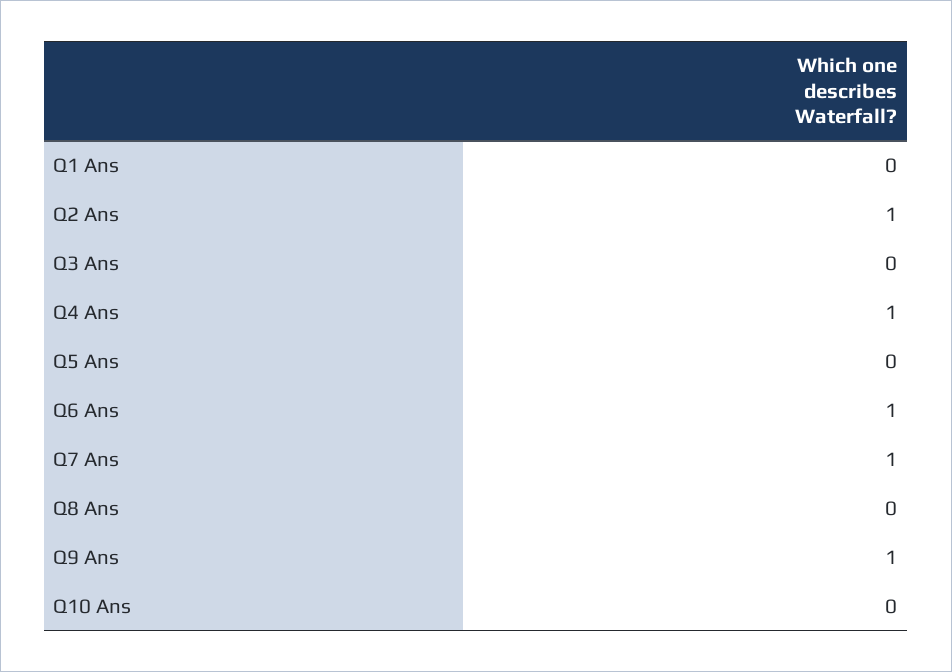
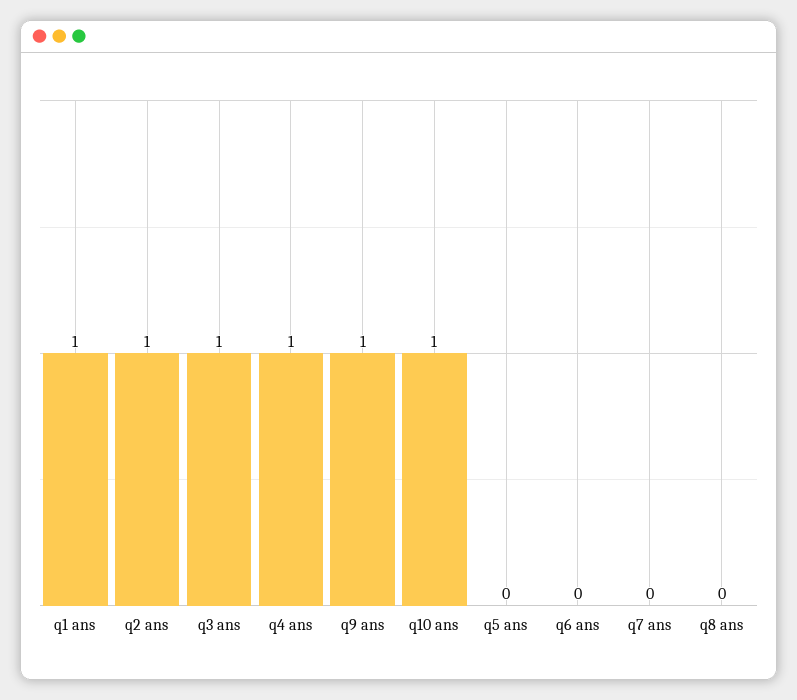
  {
-   "Q1 Ans": 0,
+   "Q1 Ans": 1,
    "Q2 Ans": 1,
-   "Q3 Ans": 0,
+   "Q3 Ans": 1,
    "Q4 Ans": 1,
    "Q5 Ans": 0,
-   "Q6 Ans": 1,
+   "Q6 Ans": 0,
-   "Q7 Ans": 1,
+   "Q7 Ans": 0,
    "Q8 Ans": 0,
    "Q9 Ans": 1,
-   "Q10 Ans": 0
+   "Q10 Ans": 1
  }

